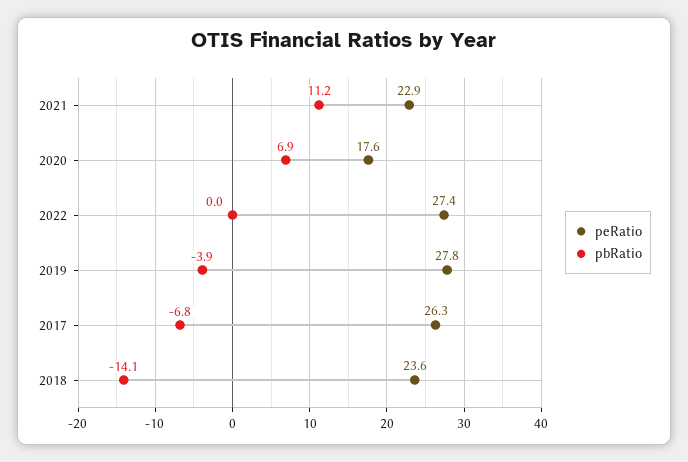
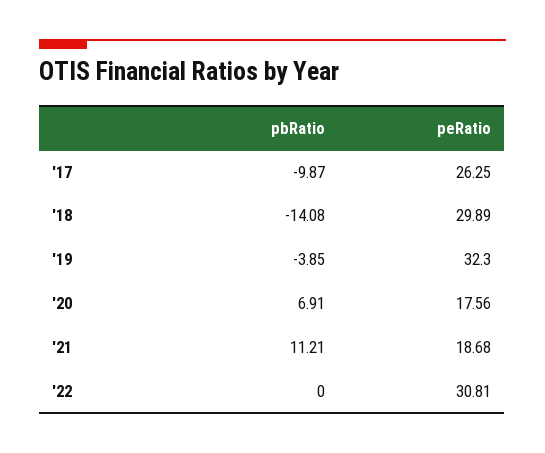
  {
    "peRatio": {
-     "2021": 22.9,
+     "2021": 18.68,
      "2020": 17.56,
-     "2022": 27.4,
+     "2022": 30.81,
-     "2019": 27.8,
+     "2019": 32.3,
      "2017": 26.25,
-     "2018": 23.6
+     "2018": 29.89
    },
    "pbRatio": {
      "2021": 11.21,
      "2020": 6.91,
      "2022": 0,
      "2019": -3.85,
-     "2017": -6.8,
+     "2017": -9.87,
      "2018": -14.08
    }
  }

